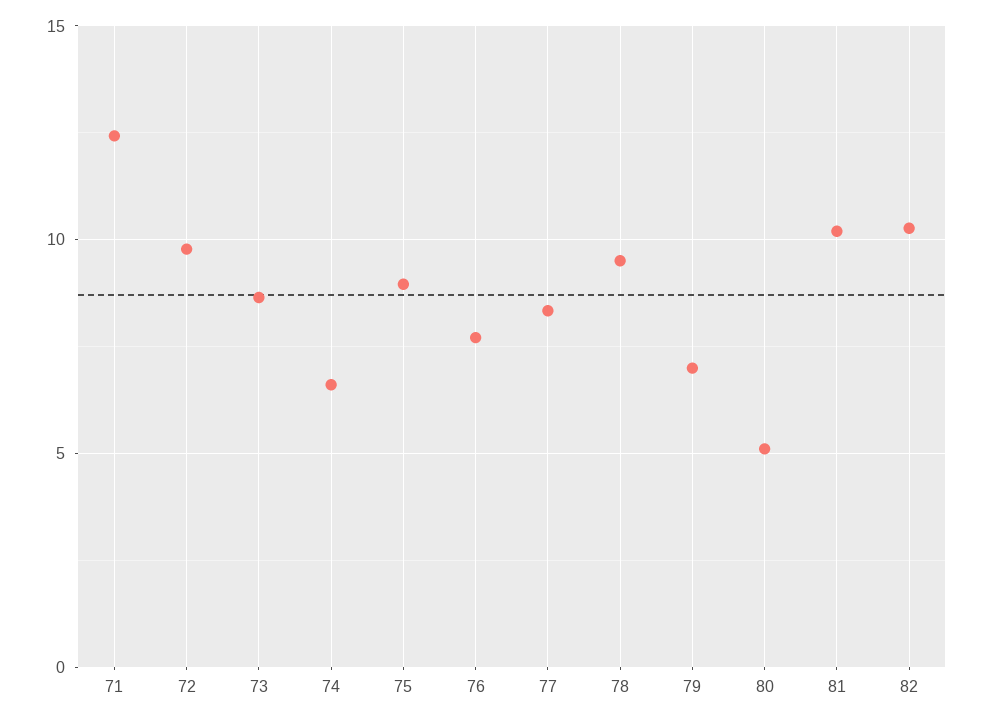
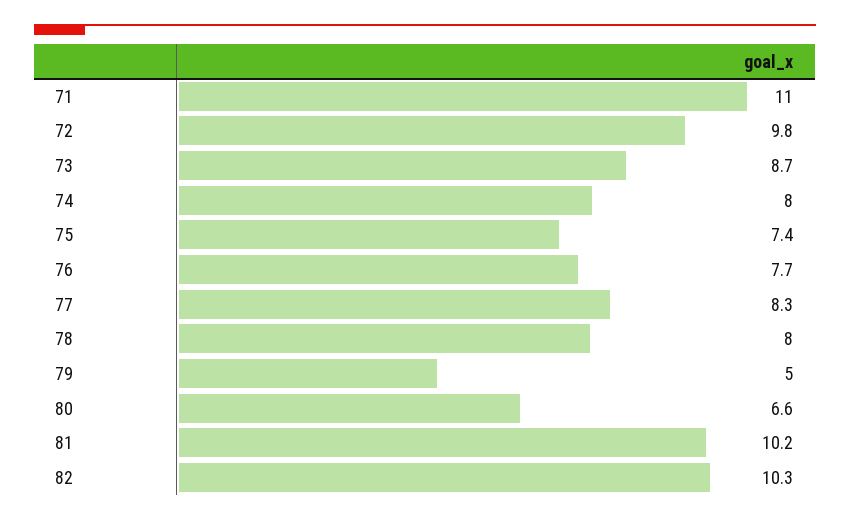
  {
-   "71": 12.5,
+   "71": 11,
    "72": 9.8,
    "73": 8.7,
-   "74": 6.5,
+   "74": 8,
-   "75": 9,
+   "75": 7.4,
    "76": 7.7,
    "77": 8.3,
-   "78": 9.5,
+   "78": 8,
-   "79": 7,
+   "79": 5,
-   "80": 5,
+   "80": 6.6,
    "81": 10.2,
    "82": 10.3
  }

